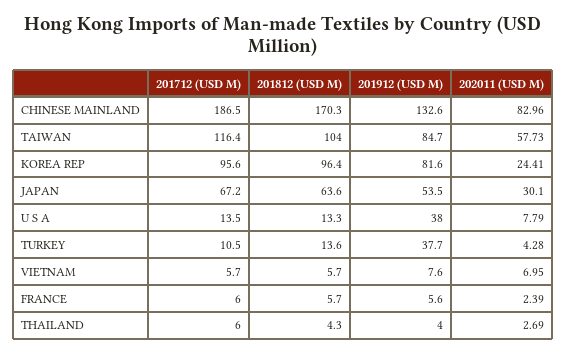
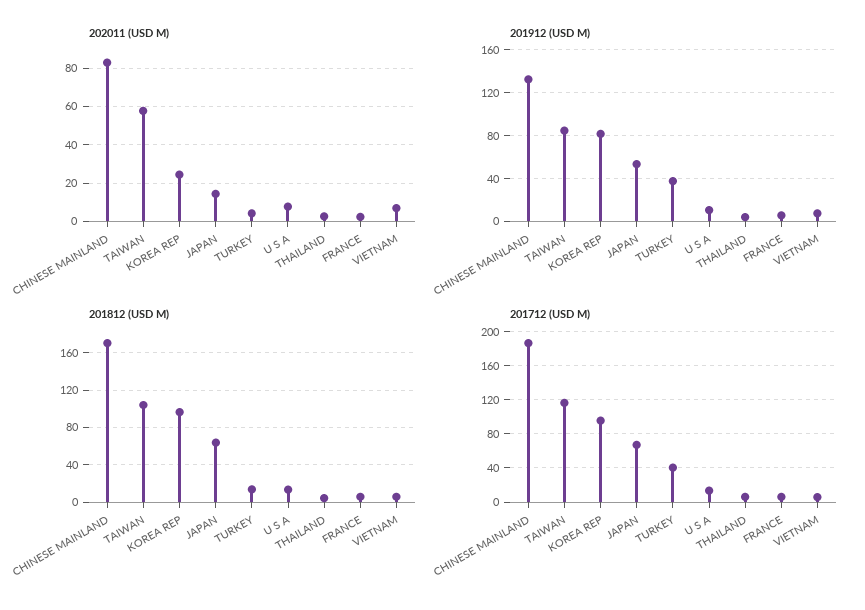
  {
    "201712 (USD M)": {
      "CHINESE MAINLAND": 186.5,
      "TAIWAN": 116.4,
      "KOREA REP": 95.6,
      "JAPAN": 67.2,
      "U S A": 13.5,
-     "TURKEY": 10.5,
+     "TURKEY": 40,
      "VIETNAM": 5.7,
      "FRANCE": 6,
      "THAILAND": 6
    },
    "201812 (USD M)": {
      "CHINESE MAINLAND": 170.3,
      "TAIWAN": 104,
      "KOREA REP": 96.4,
      "JAPAN": 63.6,
      "U S A": 13.3,
      "TURKEY": 13.6,
      "VIETNAM": 5.7,
      "FRANCE": 5.7,
      "THAILAND": 4.3
    },
    "201912 (USD M)": {
      "CHINESE MAINLAND": 132.6,
      "TAIWAN": 84.7,
      "KOREA REP": 81.6,
      "JAPAN": 53.5,
-     "U S A": 38,
+     "U S A": 10,
      "TURKEY": 37.7,
      "VIETNAM": 7.6,
      "FRANCE": 5.6,
      "THAILAND": 4
    },
    "202011 (USD M)": {
      "CHINESE MAINLAND": 82.96,
      "TAIWAN": 57.73,
      "KOREA REP": 24.41,
-     "JAPAN": 30.1,
+     "JAPAN": 15,
      "U S A": 7.79,
      "TURKEY": 4.28,
      "VIETNAM": 6.95,
      "FRANCE": 2.39,
      "THAILAND": 2.69
    }
  }

